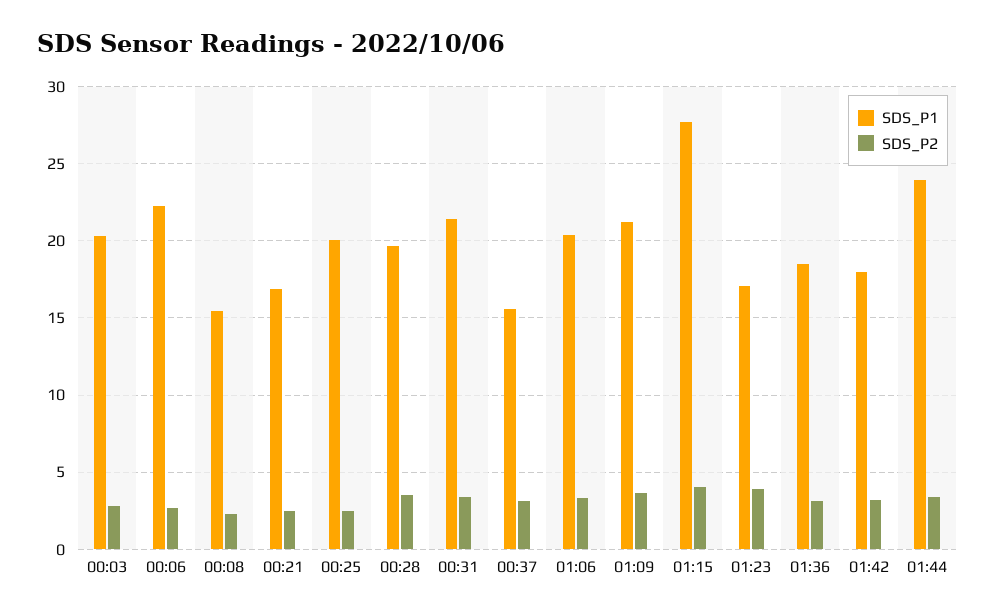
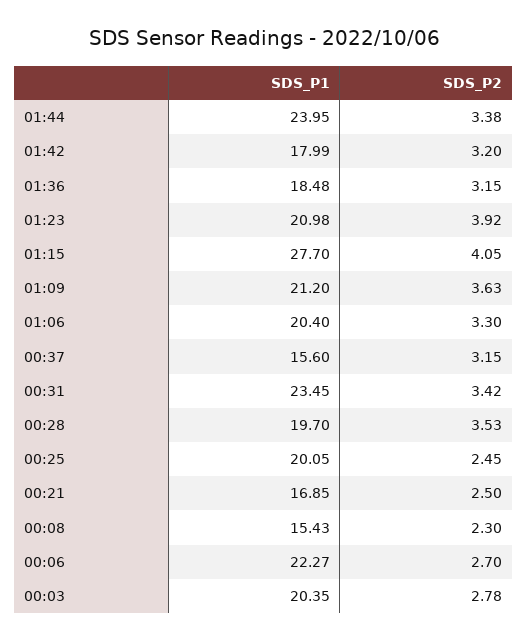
  {
    "SDS_P1": {
      "00:03": 20.35,
      "00:06": 22.27,
      "00:08": 15.43,
      "00:21": 16.85,
      "00:25": 20.05,
      "00:28": 19.7,
-     "00:31": 21.5,
+     "00:31": 23.45,
      "00:37": 15.6,
      "01:06": 20.4,
      "01:09": 21.2,
      "01:15": 27.7,
-     "01:23": 17,
+     "01:23": 20.98,
      "01:36": 18.48,
      "01:42": 17.99,
      "01:44": 23.95
    },
    "SDS_P2": {
      "00:03": 2.78,
      "00:06": 2.7,
      "00:08": 2.3,
      "00:21": 2.5,
      "00:25": 2.45,
      "00:28": 3.53,
      "00:31": 3.42,
      "00:37": 3.15,
      "01:06": 3.3,
      "01:09": 3.63,
      "01:15": 4.05,
      "01:23": 3.92,
      "01:36": 3.15,
      "01:42": 3.2,
      "01:44": 3.38
    }
  }

